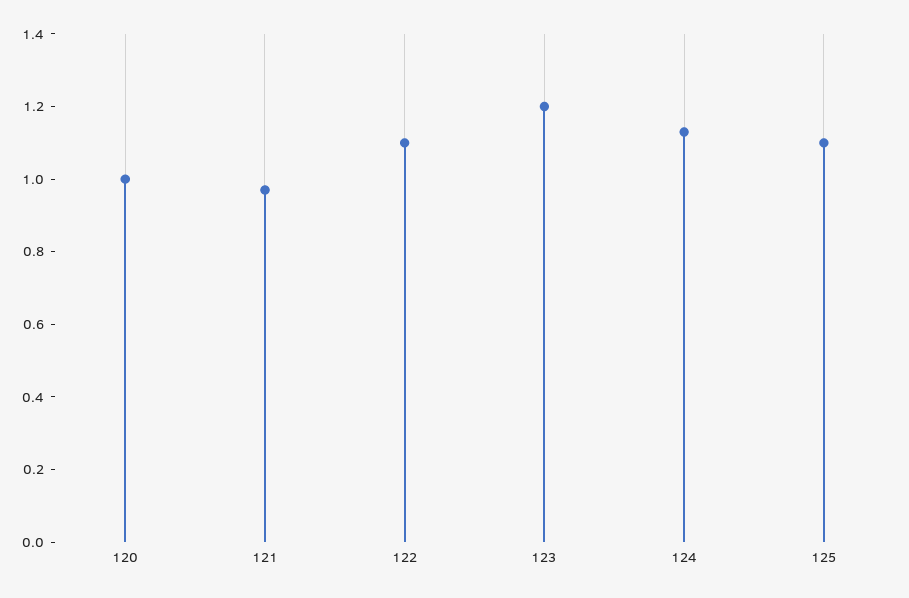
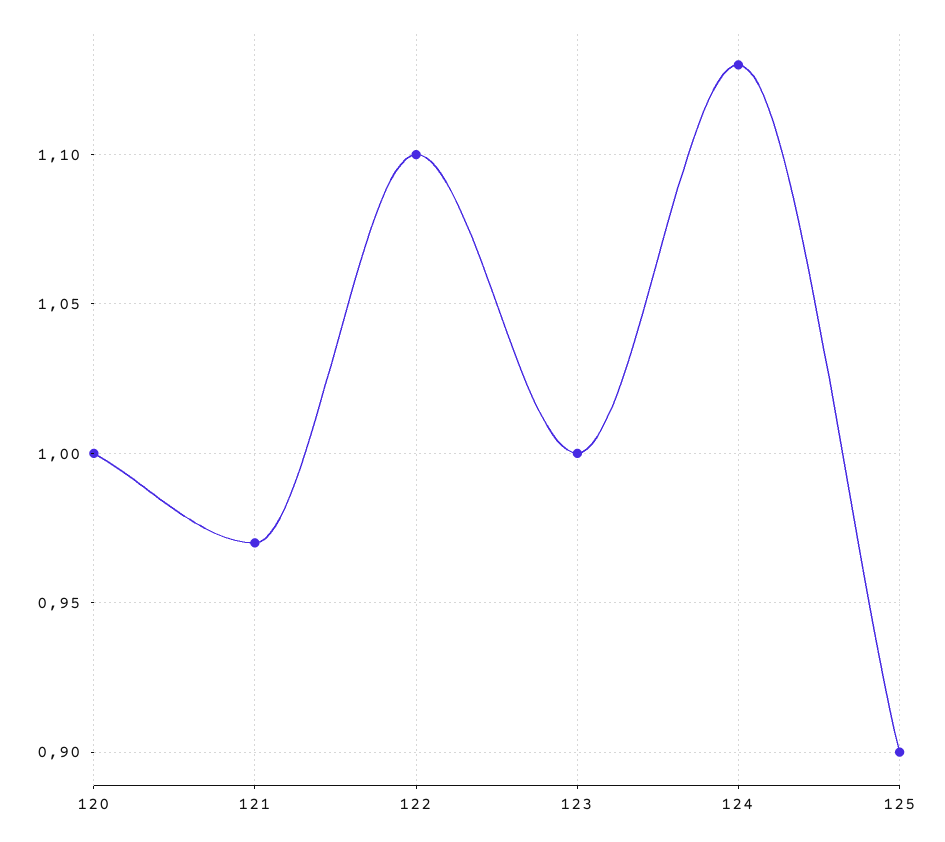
  {
    "120": 1,
    "121": 0.97,
    "122": 1.1,
-   "123": 1.2,
+   "123": 1,
    "124": 1.13,
-   "125": 1.1
+   "125": 0.9
  }

